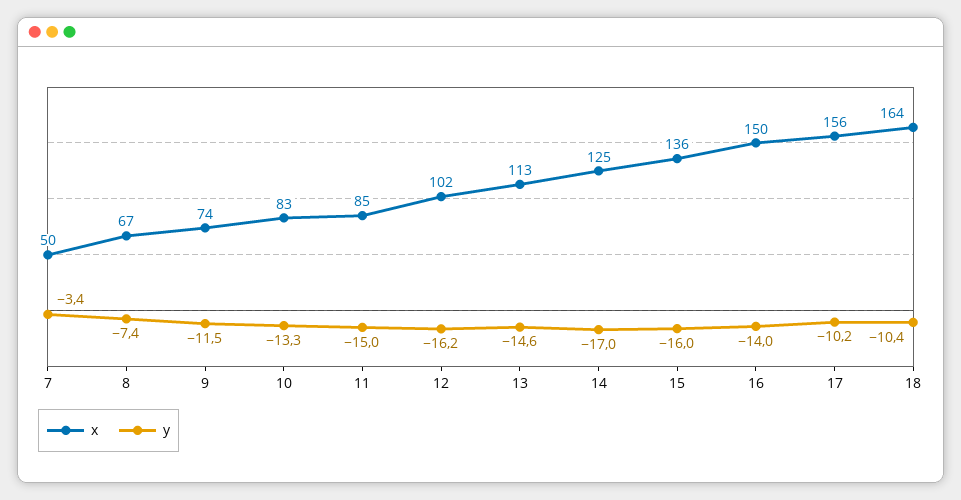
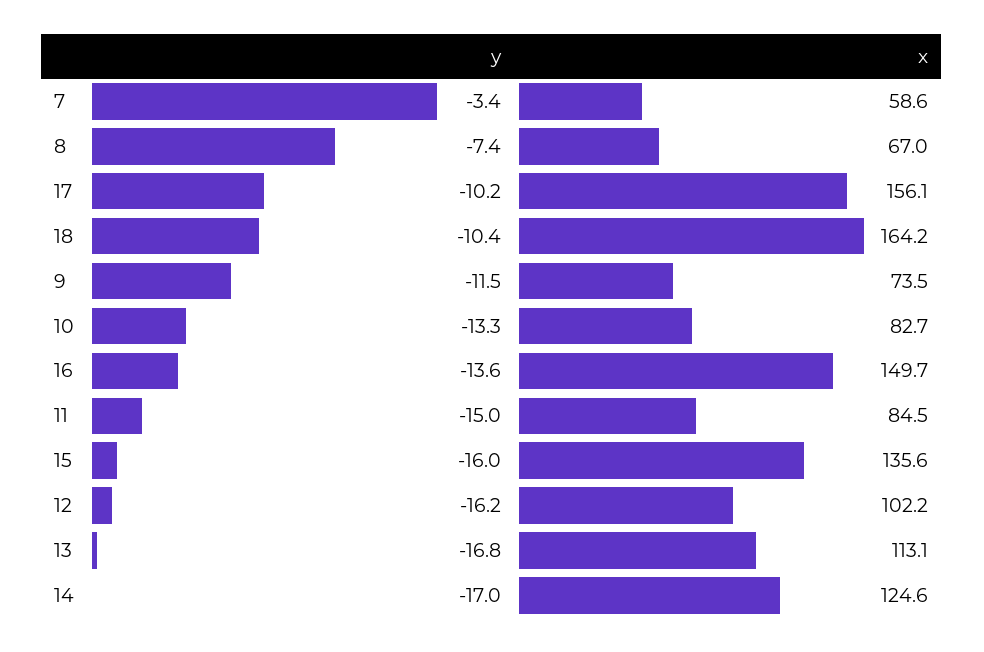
  {
    "x": {
-     "7": 50,
+     "7": 58.6,
      "8": 67,
      "9": 73.5,
      "10": 82.7,
      "11": 84.5,
      "12": 102.2,
      "13": 113.1,
      "14": 124.6,
      "15": 135.6,
      "16": 149.7,
      "17": 156.1,
      "18": 164.2
    },
    "y": {
      "7": -3.4,
      "8": -7.4,
      "9": -11.5,
      "10": -13.3,
      "11": -15,
      "12": -16.2,
-     "13": -14.6,
+     "13": -16.8,
      "14": -17,
      "15": -16,
-     "16": -14,
+     "16": -13.6,
      "17": -10.2,
      "18": -10.4
    }
  }

